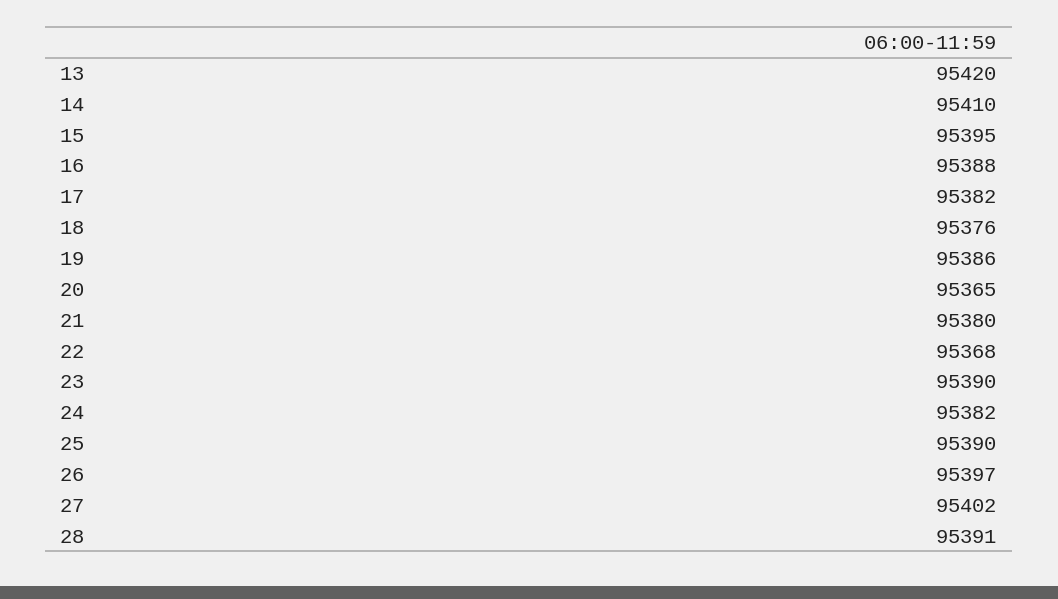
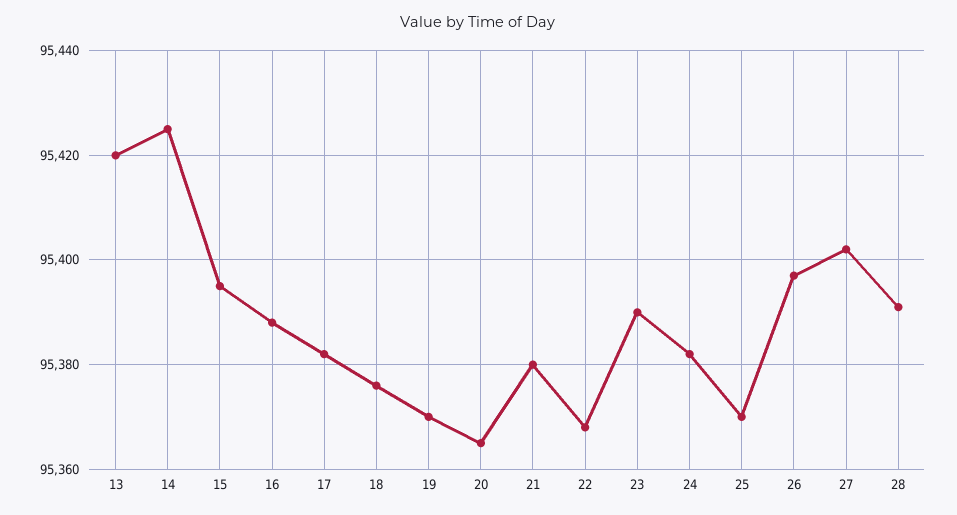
  {
    "13": 95420,
-   "14": 95410,
+   "14": 95425,
    "15": 95395,
    "16": 95388,
    "17": 95382,
    "18": 95376,
-   "19": 95386,
+   "19": 95370,
    "20": 95365,
    "21": 95380,
    "22": 95368,
    "23": 95390,
    "24": 95382,
-   "25": 95390,
+   "25": 95370,
    "26": 95397,
    "27": 95402,
    "28": 95391
  }

